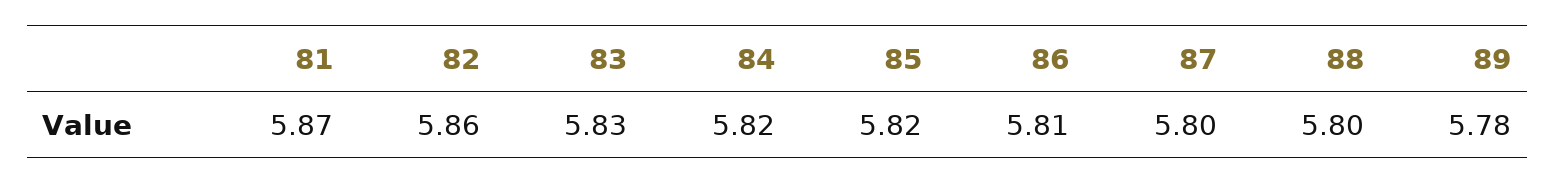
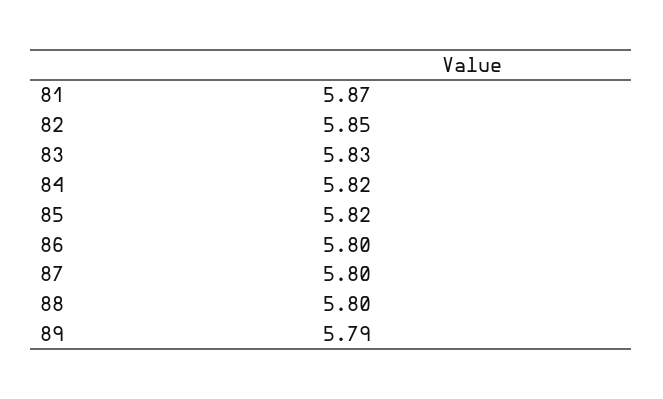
  {
    "81": 5.87,
-   "82": 5.86,
+   "82": 5.85,
    "83": 5.83,
    "84": 5.82,
    "85": 5.82,
-   "86": 5.81,
+   "86": 5.8,
    "87": 5.8,
    "88": 5.8,
-   "89": 5.78
+   "89": 5.79
  }

